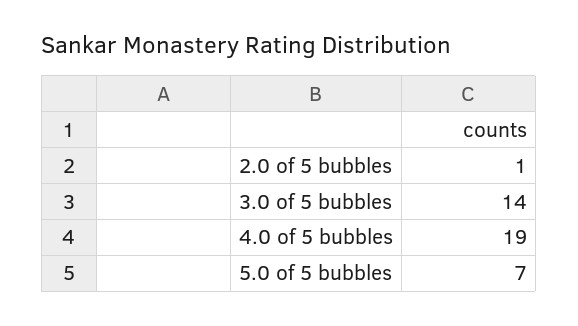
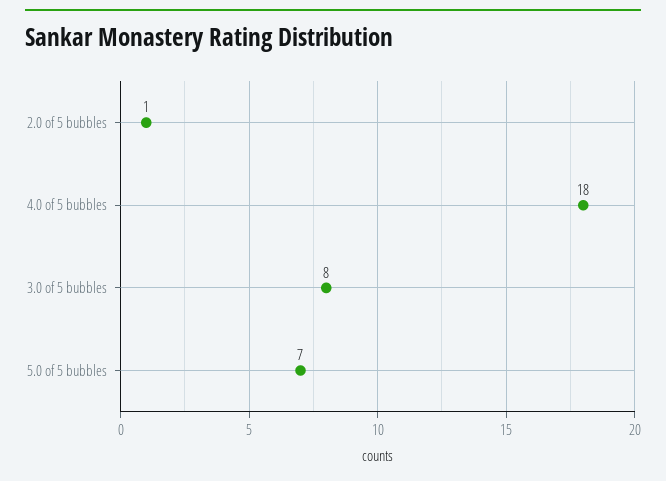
  {
    "2.0 of 5 bubbles": 1,
-   "3.0 of 5 bubbles": 14,
+   "3.0 of 5 bubbles": 8,
-   "4.0 of 5 bubbles": 19,
+   "4.0 of 5 bubbles": 18,
    "5.0 of 5 bubbles": 7
  }

